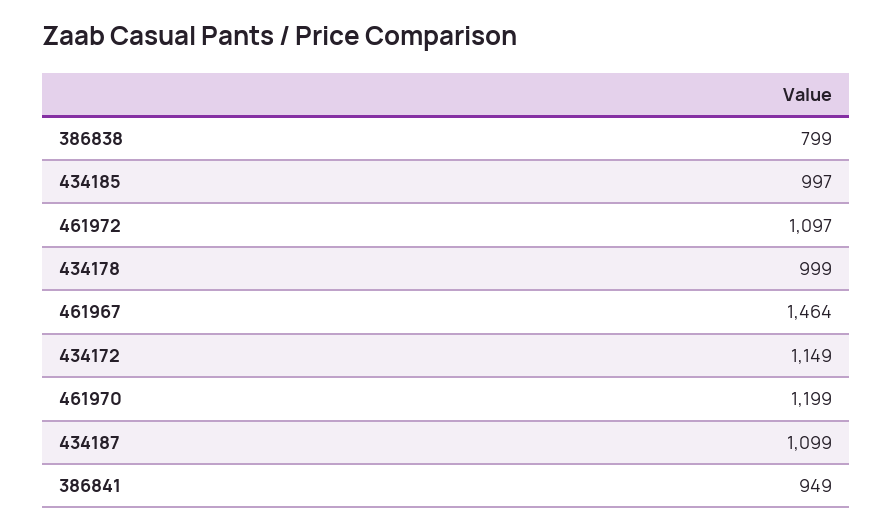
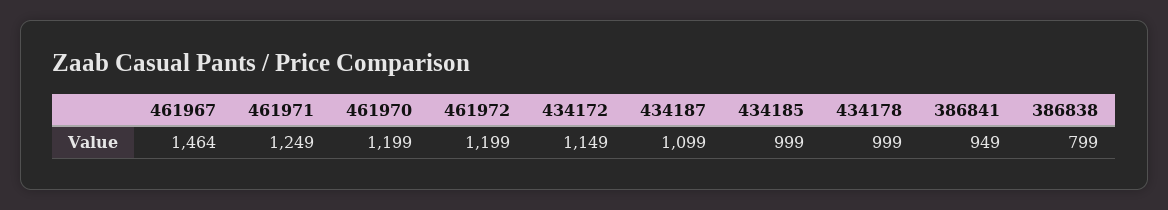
  {
    "386838": 799,
-   "434185": 997,
+   "434185": 999,
-   "461972": 1097,
+   "461972": 1199,
    "434178": 999,
    "461967": 1464,
    "434172": 1149,
    "461970": 1199,
    "434187": 1099,
-   "386841": 949
+   "386841": 949,
+   "461971": 1249
  }

